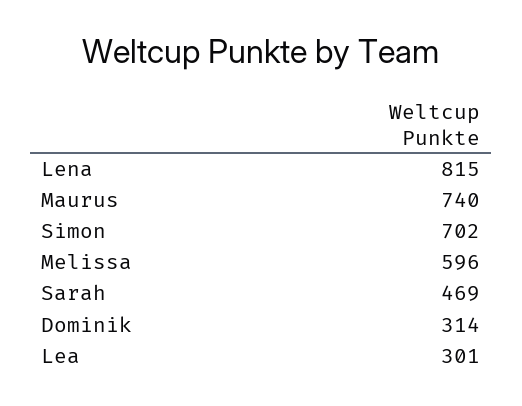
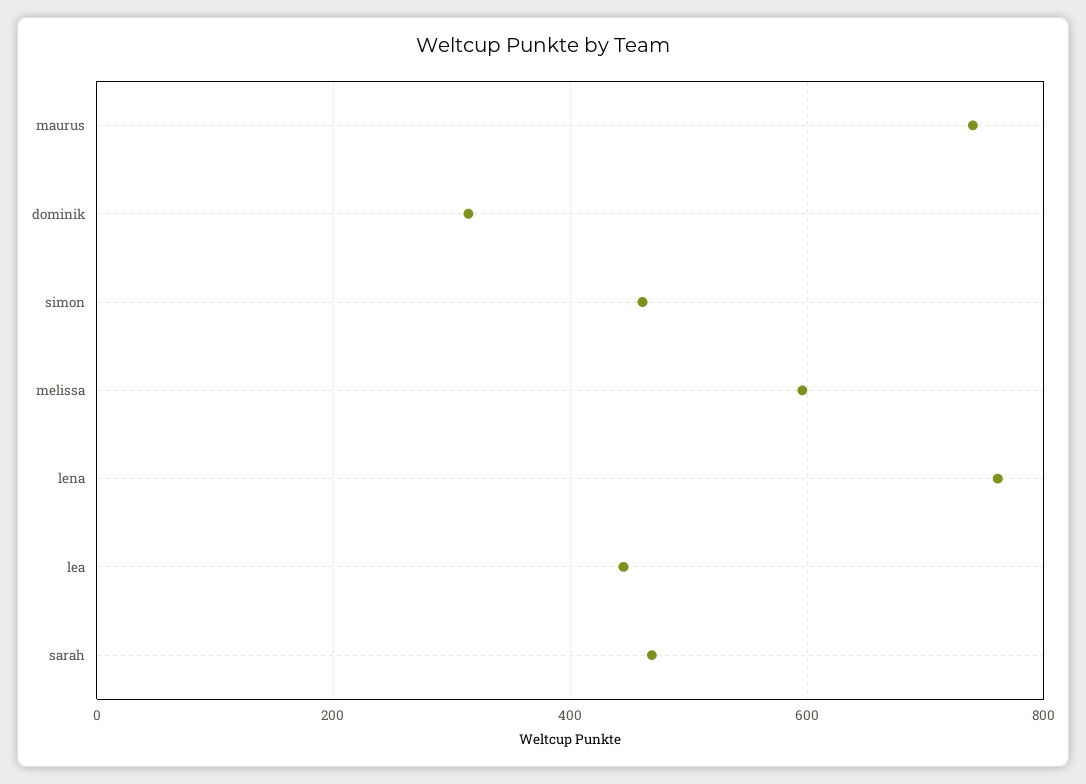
  {
-   "Lena": 815,
+   "Lena": 760,
    "Maurus": 740,
-   "Simon": 702,
+   "Simon": 460,
    "Melissa": 596,
    "Sarah": 469,
    "Dominik": 314,
-   "Lea": 301
+   "Lea": 440
  }

